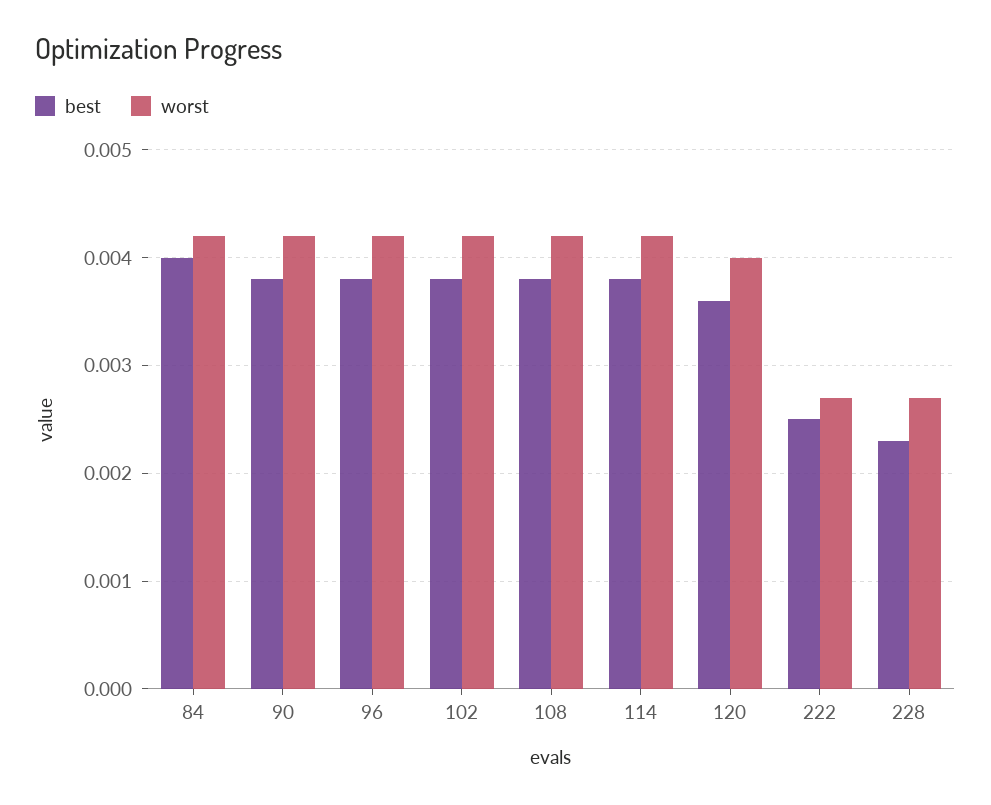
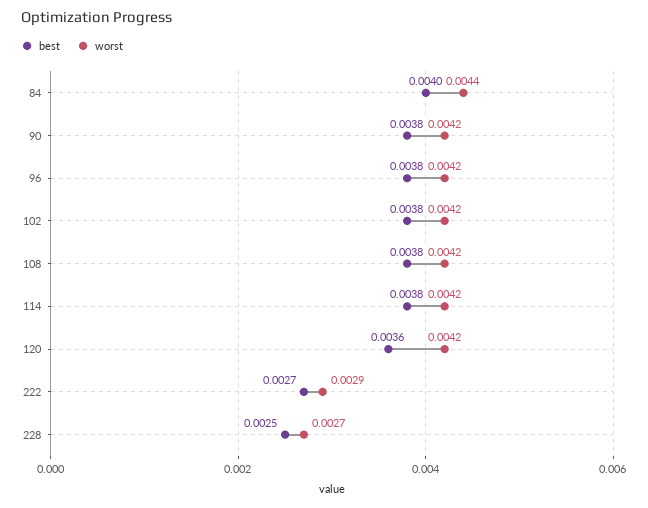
  {
    "best": {
      "84": 0.004,
      "90": 0.0038,
      "96": 0.0038,
      "102": 0.0038,
      "108": 0.0038,
      "114": 0.0038,
      "120": 0.0036,
-     "222": 0.0025,
+     "222": 0.0027,
-     "228": 0.0023
+     "228": 0.0025
    },
    "worst": {
-     "84": 0.0042,
+     "84": 0.0044,
      "90": 0.0042,
      "96": 0.0042,
      "102": 0.0042,
      "108": 0.0042,
      "114": 0.0042,
-     "120": 0.004,
+     "120": 0.0042,
-     "222": 0.0027,
+     "222": 0.0029,
      "228": 0.0027
    }
  }

